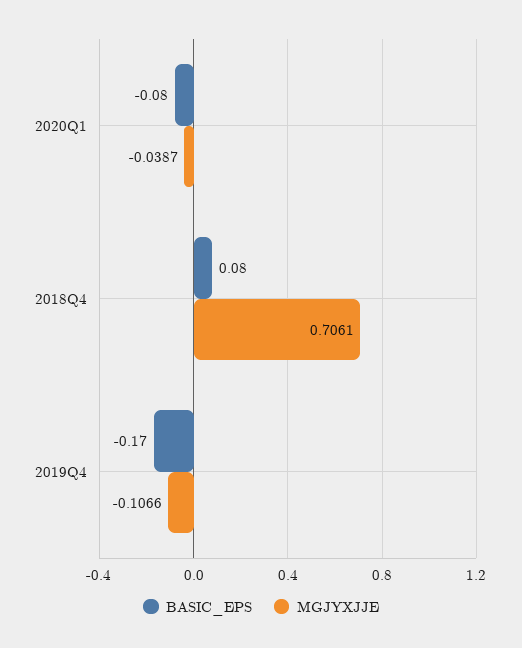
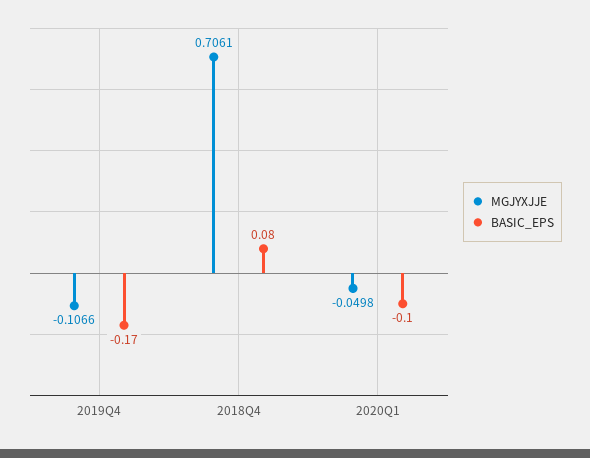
  {
    "BASIC_EPS": {
-     "2020Q1": -0.08,
+     "2020Q1": -0.1,
      "2018Q4": 0.08,
      "2019Q4": -0.17
    },
    "MGJYXJJE": {
-     "2020Q1": -0.0387,
+     "2020Q1": -0.0498,
      "2018Q4": 0.7061,
      "2019Q4": -0.1066
    }
  }

